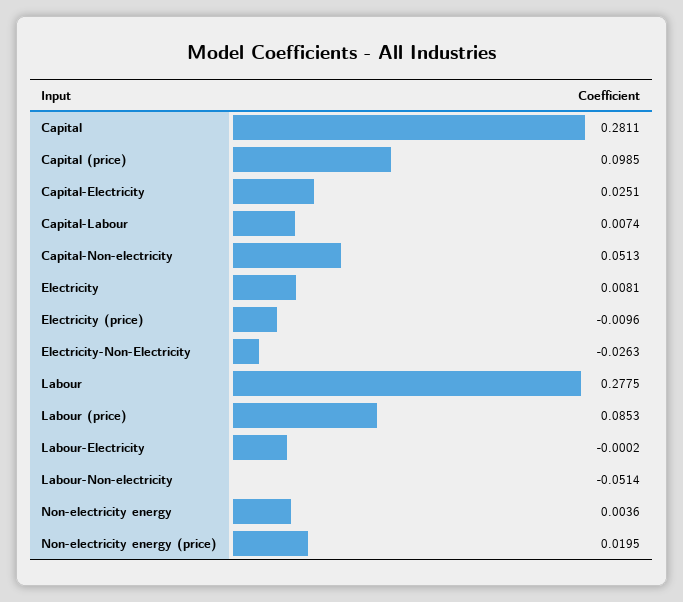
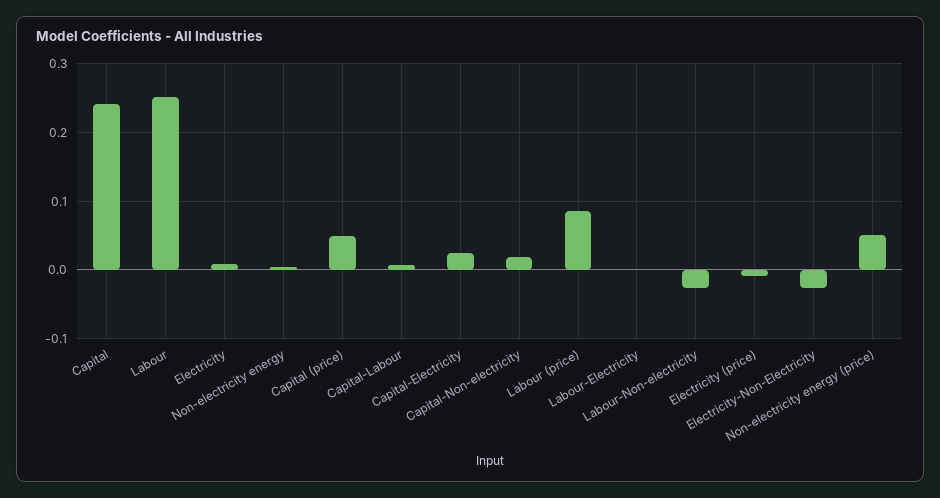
  {
-   "Capital": 0.2811,
+   "Capital": 0.24,
-   "Capital (price)": 0.0985,
+   "Capital (price)": 0.05,
    "Capital-Electricity": 0.0251,
    "Capital-Labour": 0.0074,
-   "Capital-Non-electricity": 0.0513,
+   "Capital-Non-electricity": 0.02,
    "Electricity": 0.0081,
    "Electricity (price)": -0.0096,
    "Electricity-Non-Electricity": -0.0263,
-   "Labour": 0.2775,
+   "Labour": 0.25,
    "Labour (price)": 0.0853,
    "Labour-Electricity": -0.0002,
-   "Labour-Non-electricity": -0.0514,
+   "Labour-Non-electricity": -0.03,
    "Non-electricity energy": 0.0036,
-   "Non-electricity energy (price)": 0.0195
+   "Non-electricity energy (price)": 0.05
  }

